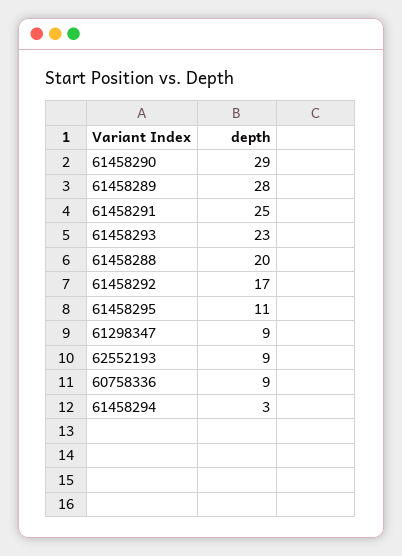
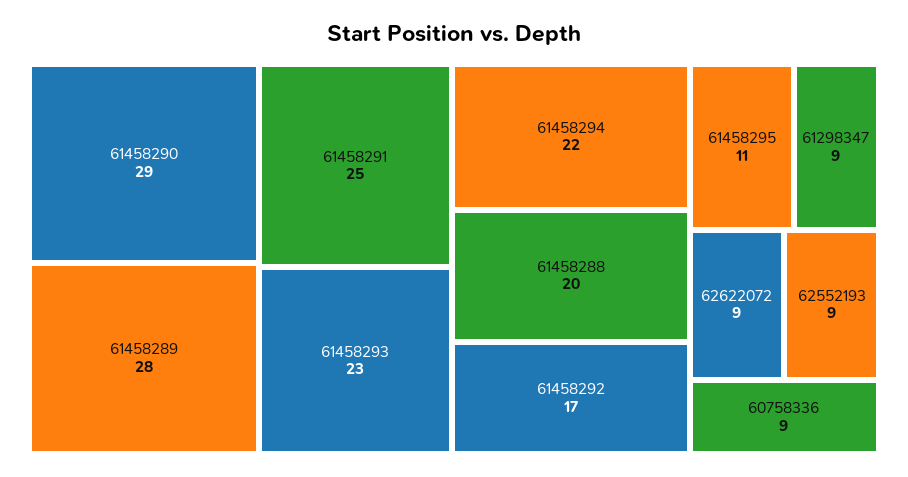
  {
    "61458290": 29,
    "61458289": 28,
    "61458291": 25,
    "61458293": 23,
    "61458288": 20,
    "61458292": 17,
    "61458295": 11,
    "61298347": 9,
    "62552193": 9,
    "60758336": 9,
-   "61458294": 3
+   "61458294": 22,
+   "62622072": 9
  }

